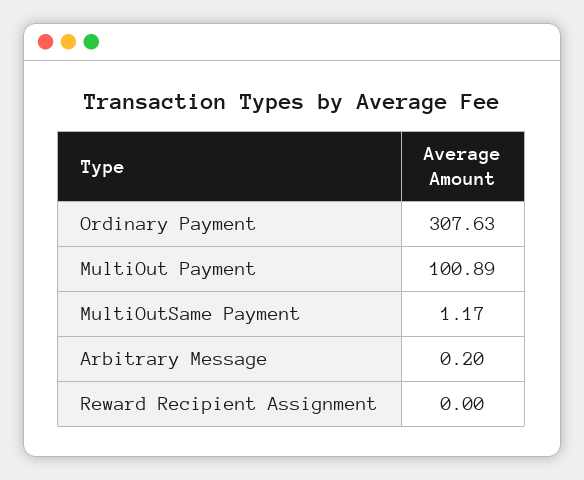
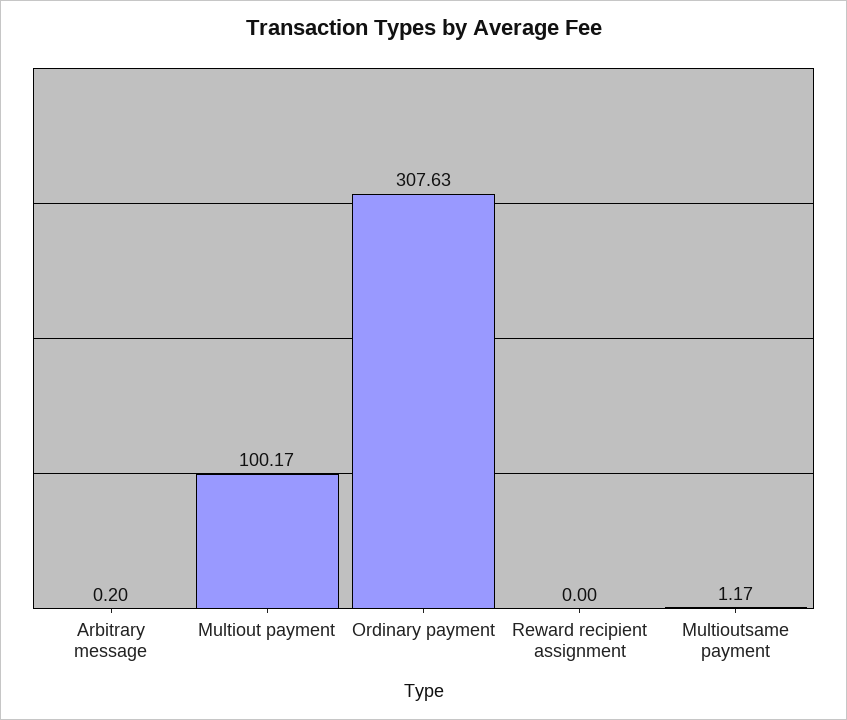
  {
    "Ordinary Payment": 307.63,
-   "MultiOut Payment": 100.89,
+   "MultiOut Payment": 100.17,
    "MultiOutSame Payment": 1.17,
    "Arbitrary Message": 0.2,
    "Reward Recipient Assignment": 0
  }

